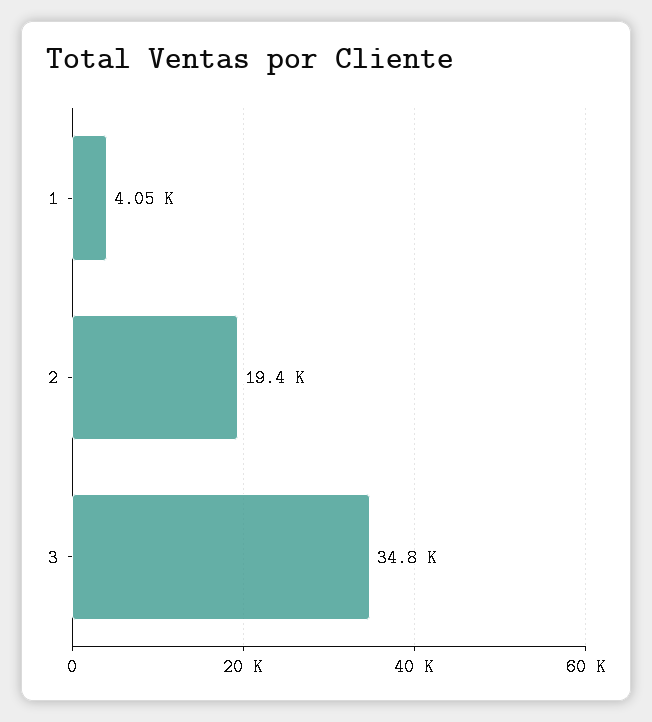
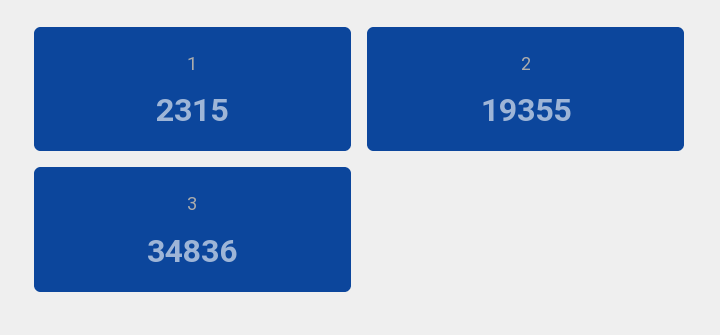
  {
-   "1": 4050,
+   "1": 2315,
    "2": 19355,
    "3": 34836
  }

